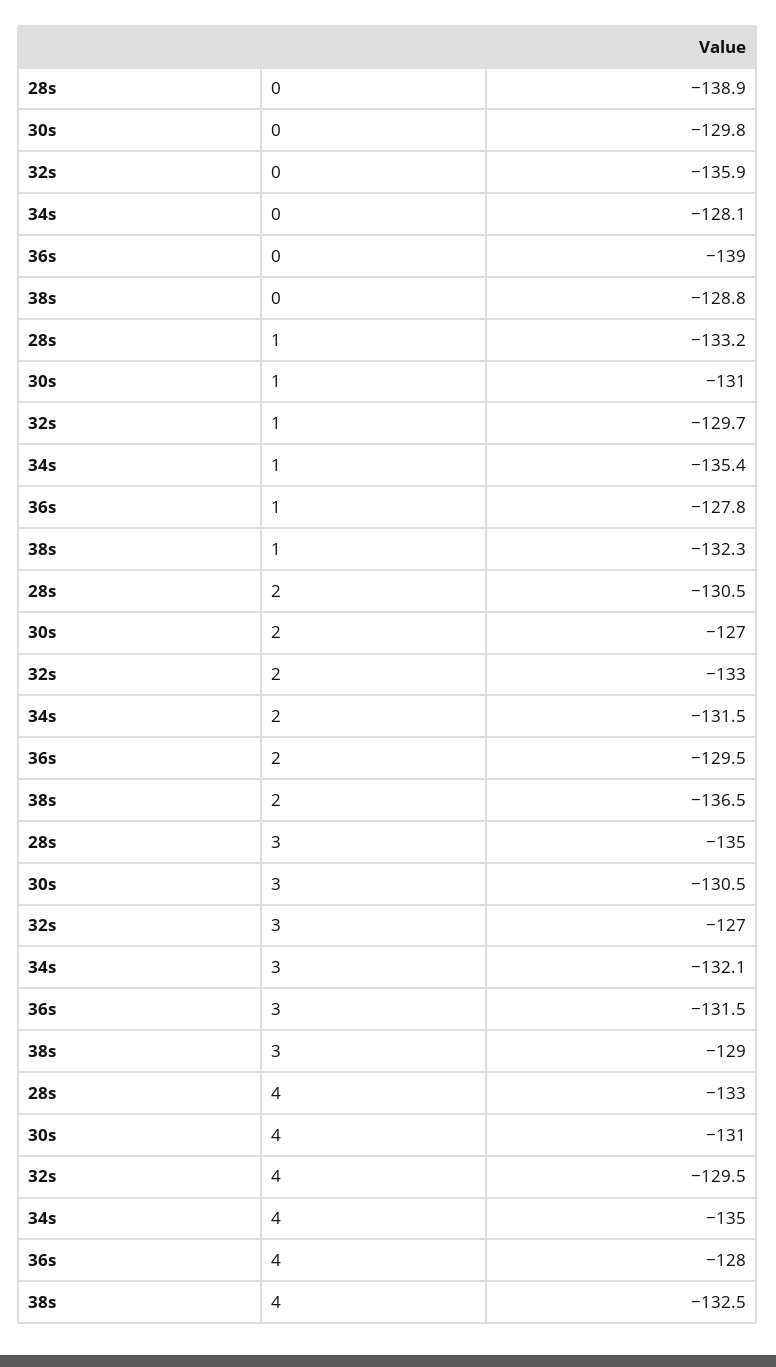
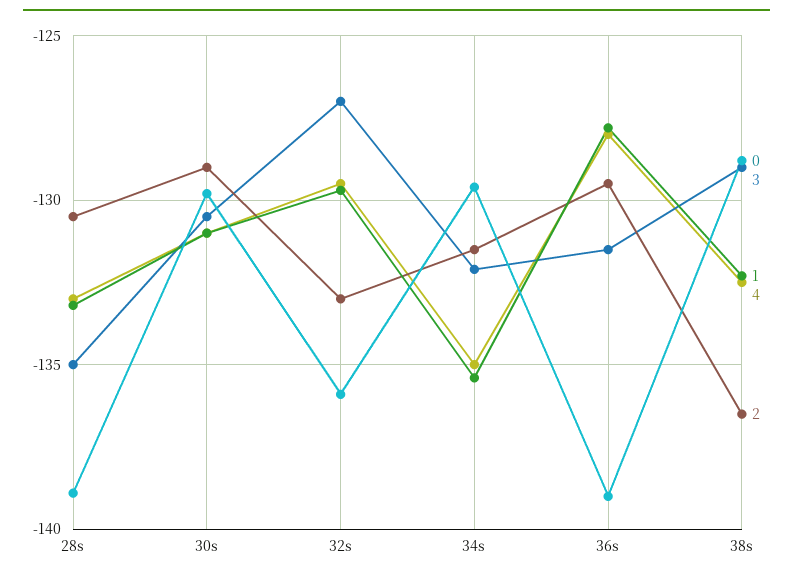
  {
    "0": {
      "28s": -138.9,
      "30s": -129.8,
      "32s": -135.9,
-     "34s": -128.1,
+     "34s": -129.5,
      "36s": -139,
      "38s": -128.8
    },
    "1": {
      "28s": -133.2,
      "30s": -131,
      "32s": -129.7,
      "34s": -135.4,
      "36s": -127.8,
      "38s": -132.3
    },
    "2": {
      "28s": -130.5,
-     "30s": -127,
+     "30s": -129,
      "32s": -133,
      "34s": -131.5,
      "36s": -129.5,
      "38s": -136.5
    },
    "3": {
      "28s": -135,
      "30s": -130.5,
      "32s": -127,
      "34s": -132.1,
      "36s": -131.5,
      "38s": -129
    },
    "4": {
      "28s": -133,
      "30s": -131,
      "32s": -129.5,
      "34s": -135,
      "36s": -128,
      "38s": -132.5
    }
  }

